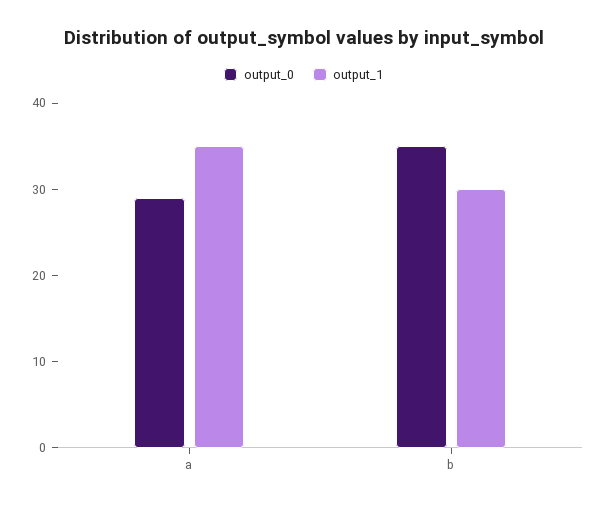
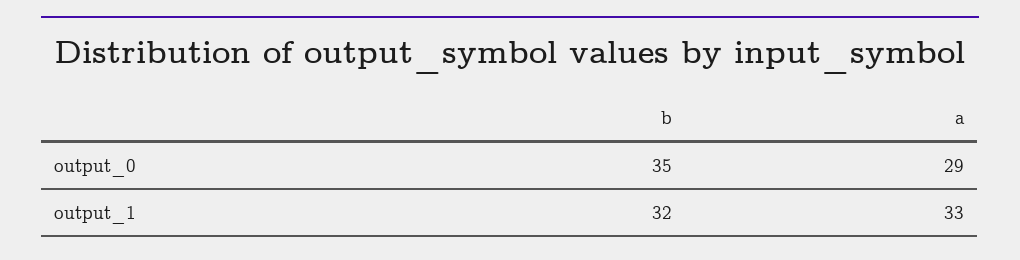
  {
    "output_0": {
      "a": 29,
      "b": 35
    },
    "output_1": {
-     "a": 35,
+     "a": 33,
-     "b": 30
+     "b": 32
    }
  }

